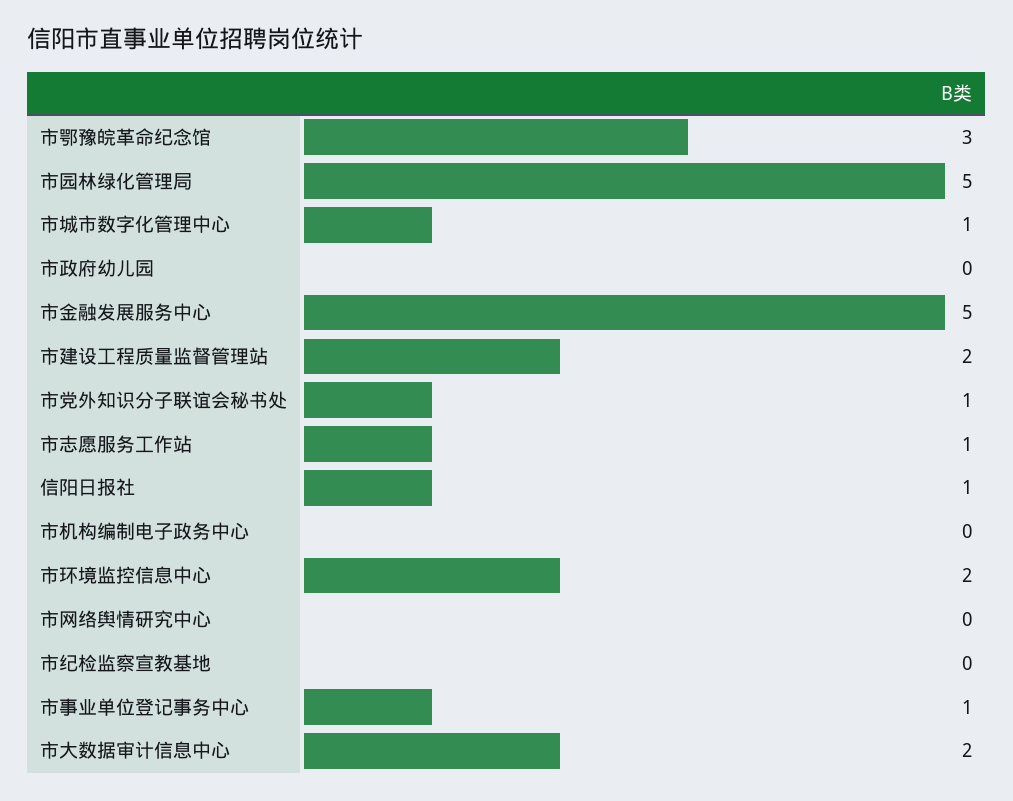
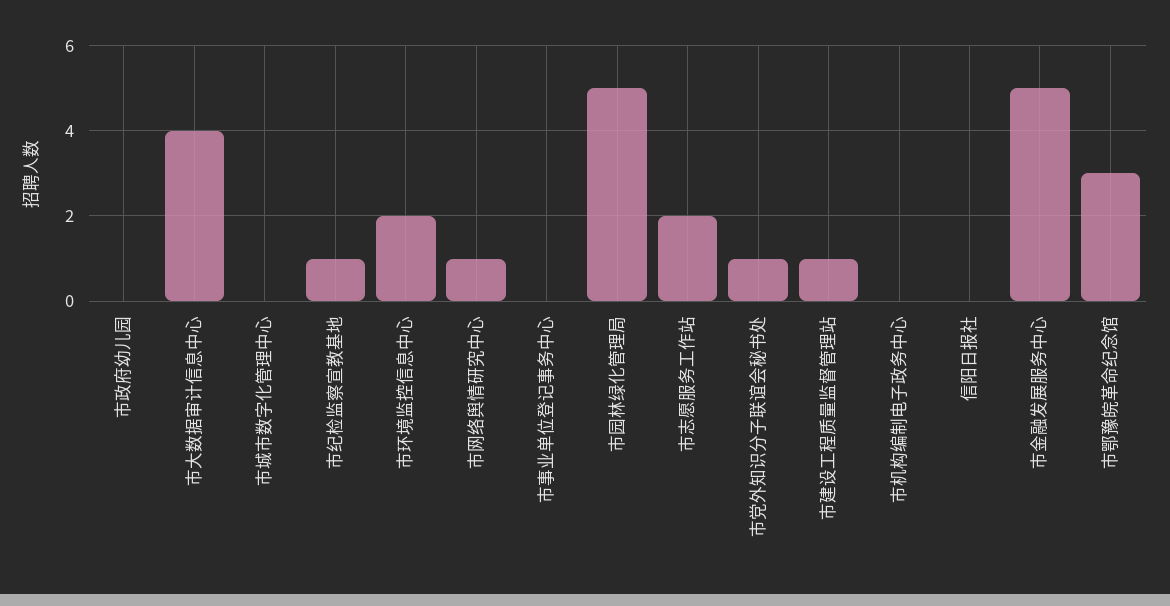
  {
    "市鄂豫皖革命纪念馆": 3,
    "市园林绿化管理局": 5,
-   "市城市数字化管理中心": 1,
+   "市城市数字化管理中心": 0,
    "市政府幼儿园": 0,
    "市金融发展服务中心": 5,
-   "市建设工程质量监督管理站": 2,
+   "市建设工程质量监督管理站": 1,
    "市党外知识分子联谊会秘书处": 1,
-   "市志愿服务工作站": 1,
+   "市志愿服务工作站": 2,
-   "信阳日报社": 1,
+   "信阳日报社": 0,
    "市机构编制电子政务中心": 0,
    "市环境监控信息中心": 2,
-   "市网络舆情研究中心": 0,
+   "市网络舆情研究中心": 1,
-   "市纪检监察宣教基地": 0,
+   "市纪检监察宣教基地": 1,
-   "市事业单位登记事务中心": 1,
+   "市事业单位登记事务中心": 0,
-   "市大数据审计信息中心": 2
+   "市大数据审计信息中心": 4
  }

